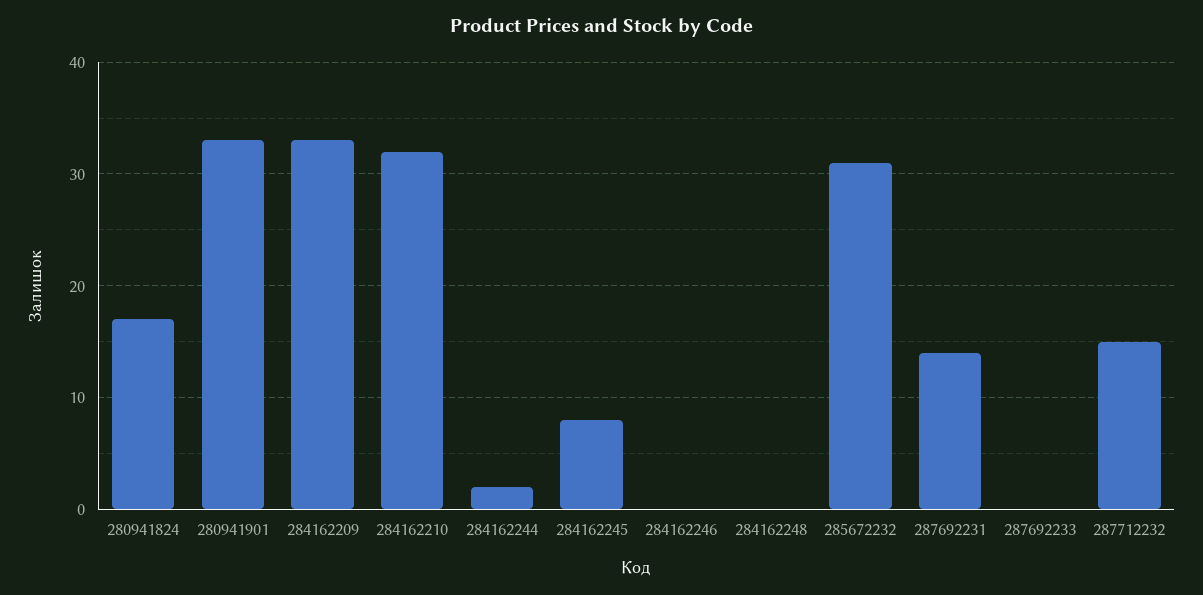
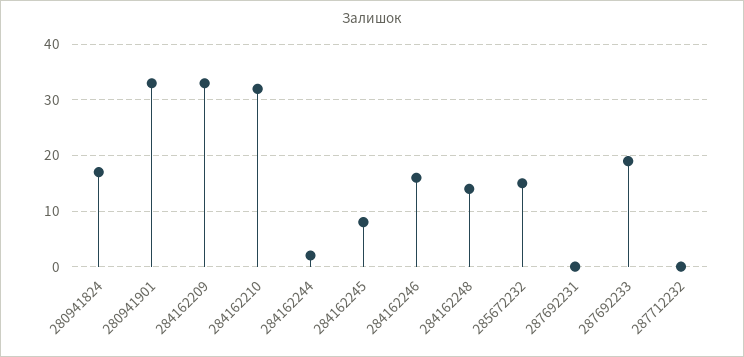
  {
    "280941824": 17,
    "280941901": 33,
    "284162209": 33,
    "284162210": 32,
    "284162244": 2,
    "284162245": 8,
-   "284162246": 0,
+   "284162246": 15,
-   "284162248": 0,
+   "284162248": 15,
-   "285672232": 31,
+   "285672232": 15,
-   "287692231": 14,
+   "287692231": 0,
-   "287692233": 0,
+   "287692233": 20,
-   "287712232": 15
+   "287712232": 0
  }

